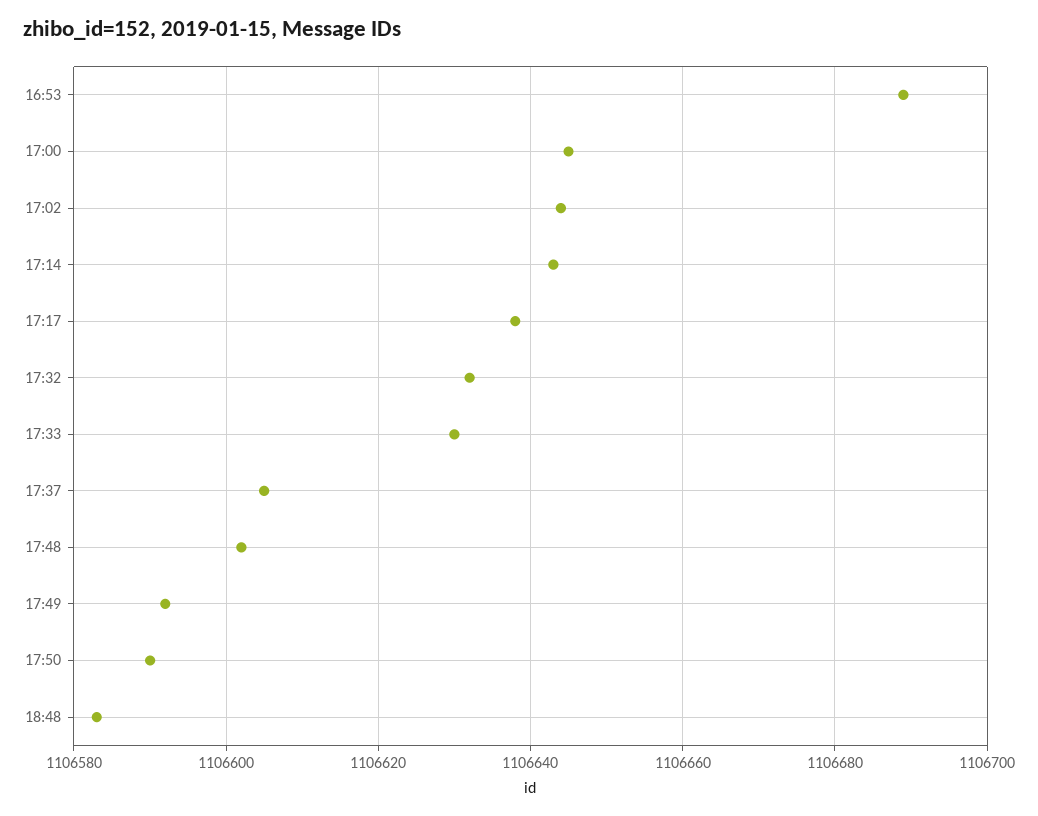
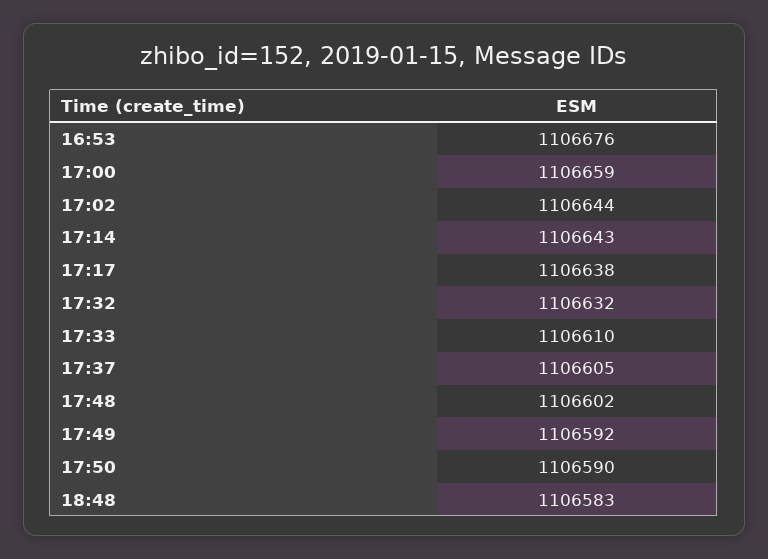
  {
-   "16:53": 1106690,
+   "16:53": 1106676,
-   "17:00": 1106645,
+   "17:00": 1106659,
    "17:02": 1106644,
    "17:14": 1106643,
    "17:17": 1106638,
    "17:32": 1106632,
-   "17:33": 1106630,
+   "17:33": 1106610,
    "17:37": 1106605,
    "17:48": 1106602,
    "17:49": 1106592,
    "17:50": 1106590,
    "18:48": 1106583
  }

